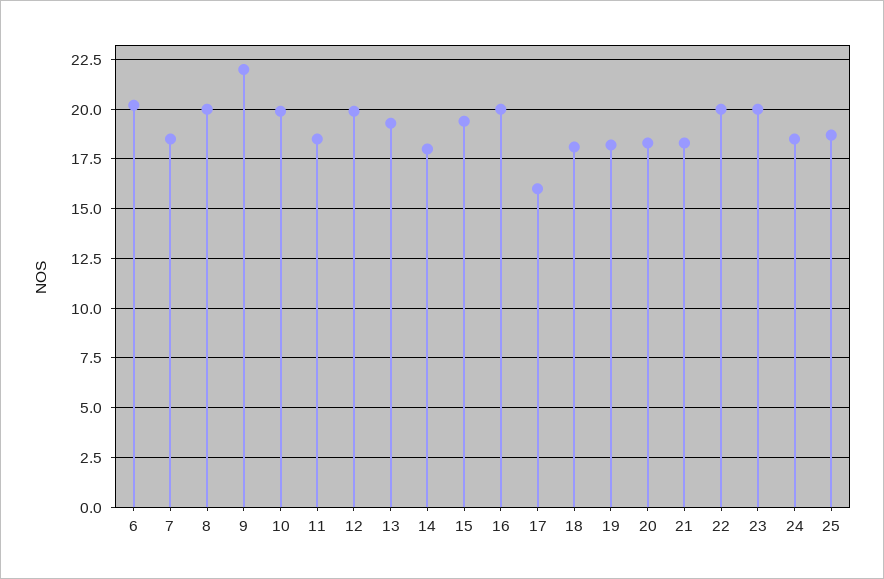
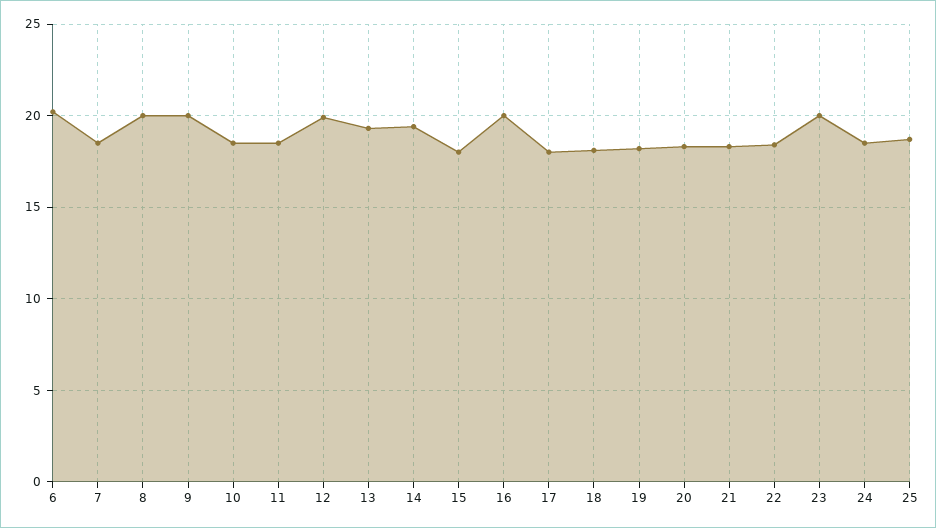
  {
    "6": 20,
    "7": 18.5,
    "8": 20,
-   "9": 22,
+   "9": 20,
-   "10": 20,
+   "10": 18.5,
    "11": 18.5,
    "12": 20,
    "13": 19.5,
-   "14": 18,
+   "14": 19.5,
-   "15": 19.5,
+   "15": 18,
    "16": 20,
-   "17": 16,
+   "17": 18,
    "18": 18,
    "19": 18,
    "20": 18.5,
    "21": 18.5,
-   "22": 20,
+   "22": 18.5,
    "23": 20,
    "24": 18.5,
    "25": 18.5
  }

